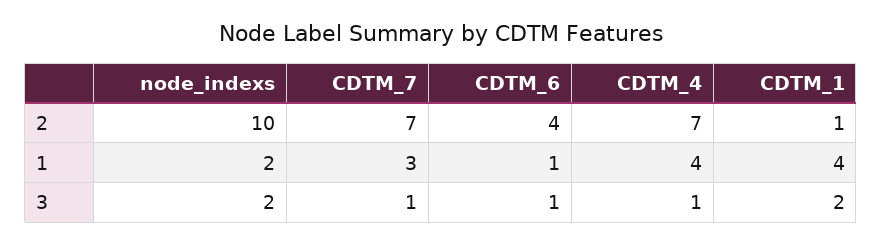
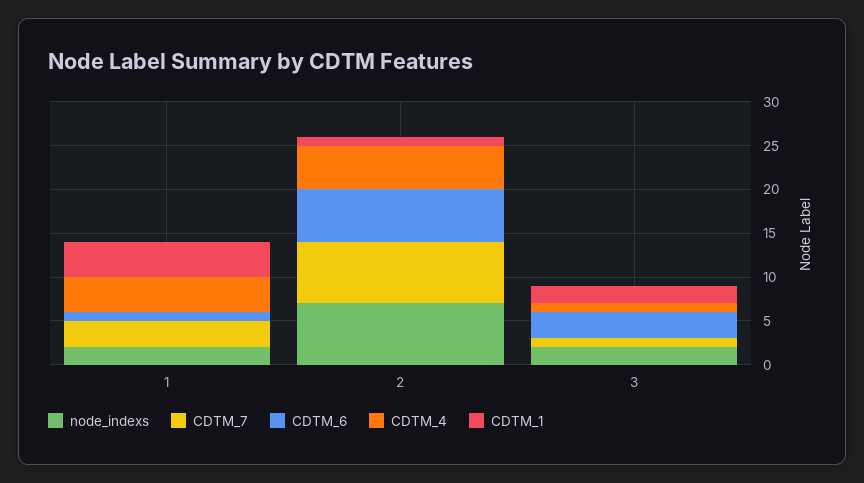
  {
    "node_indexs": {
-     "2": 10,
+     "2": 7,
      "1": 2,
      "3": 2
    },
    "CDTM_7": {
      "2": 7,
      "1": 3,
      "3": 1
    },
    "CDTM_6": {
-     "2": 4,
+     "2": 6,
      "1": 1,
-     "3": 1
+     "3": 3
    },
    "CDTM_4": {
-     "2": 7,
+     "2": 5,
      "1": 4,
      "3": 1
    },
    "CDTM_1": {
      "2": 1,
      "1": 4,
      "3": 2
    }
  }

